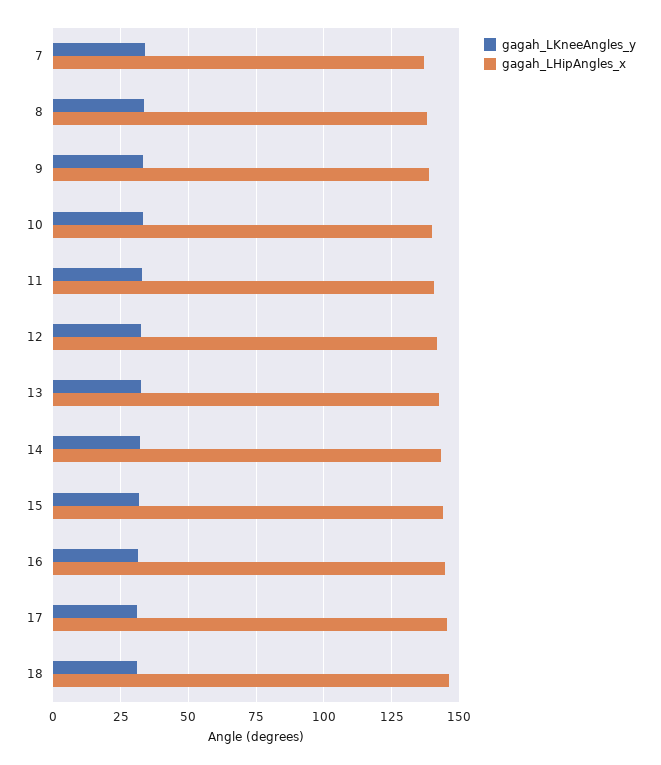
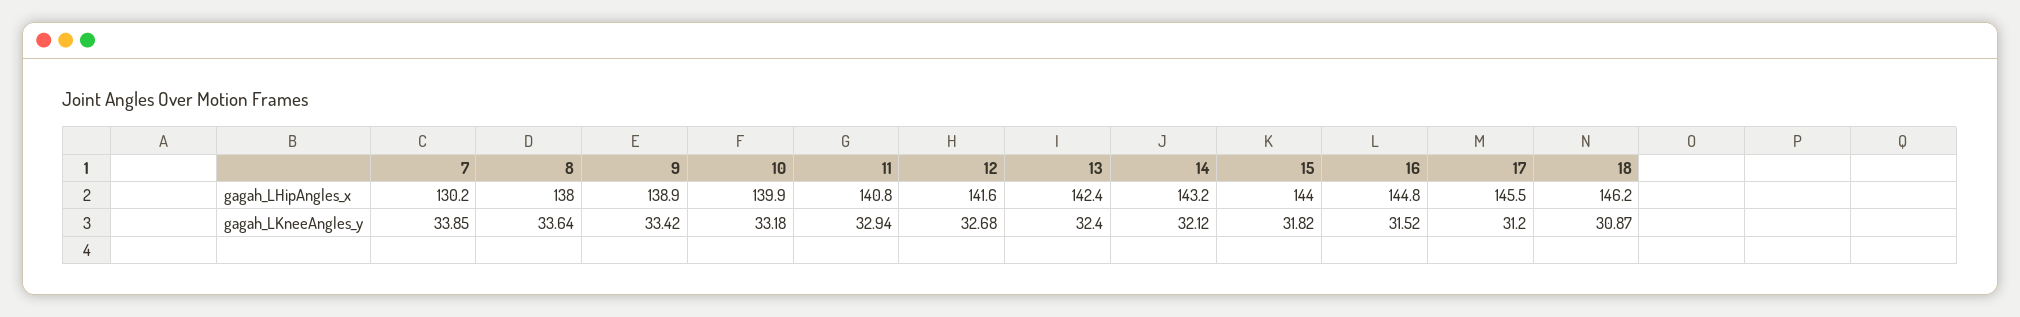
  {
    "gagah_LKneeAngles_y": {
      "7": 33.85,
      "8": 33.64,
      "9": 33.42,
      "10": 33.18,
      "11": 32.94,
      "12": 32.68,
      "13": 32.4,
      "14": 32.12,
      "15": 31.82,
      "16": 31.52,
      "17": 31.2,
      "18": 30.87
    },
    "gagah_LHipAngles_x": {
-     "7": 137.5,
+     "7": 130.2,
      "8": 138,
      "9": 138.9,
      "10": 139.9,
      "11": 140.8,
      "12": 141.6,
      "13": 142.4,
      "14": 143.2,
      "15": 144,
      "16": 144.8,
      "17": 145.5,
      "18": 146.2
    }
  }

